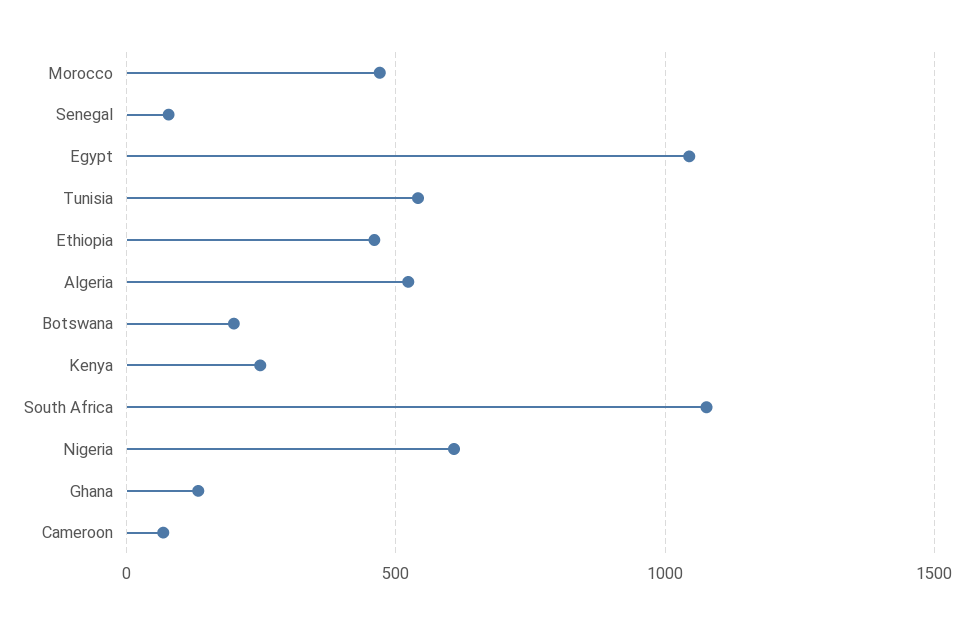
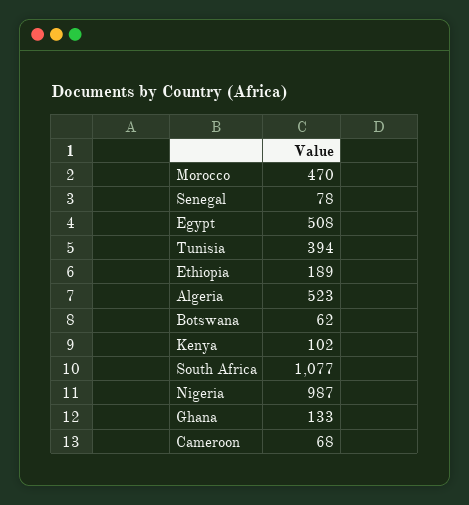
  {
    "Morocco": 470,
    "Senegal": 78,
-   "Egypt": 1050,
+   "Egypt": 508,
-   "Tunisia": 550,
+   "Tunisia": 394,
-   "Ethiopia": 450,
+   "Ethiopia": 189,
    "Algeria": 523,
-   "Botswana": 200,
+   "Botswana": 62,
-   "Kenya": 250,
+   "Kenya": 102,
    "South Africa": 1077,
-   "Nigeria": 600,
+   "Nigeria": 987,
    "Ghana": 133,
    "Cameroon": 68
  }

